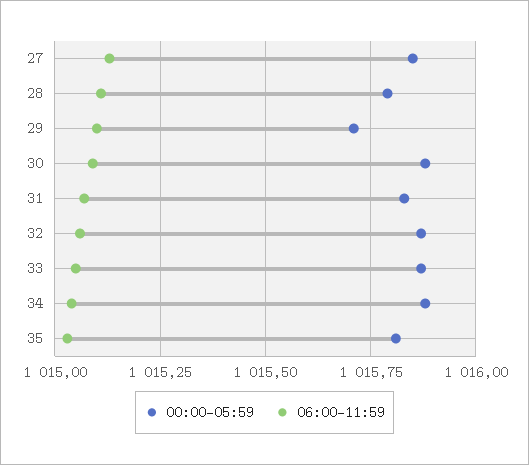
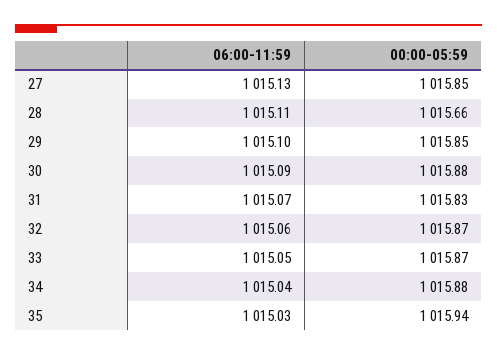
  {
    "00:00-05:59": {
      "27": 1015.85,
-     "28": 1015.8,
+     "28": 1015.66,
-     "29": 1015.7,
+     "29": 1015.85,
      "30": 1015.88,
      "31": 1015.83,
      "32": 1015.87,
      "33": 1015.87,
      "34": 1015.88,
-     "35": 1015.8
+     "35": 1015.94
    },
    "06:00-11:59": {
      "27": 1015.13,
      "28": 1015.11,
      "29": 1015.1,
      "30": 1015.09,
      "31": 1015.07,
      "32": 1015.06,
      "33": 1015.05,
      "34": 1015.04,
      "35": 1015.03
    }
  }

